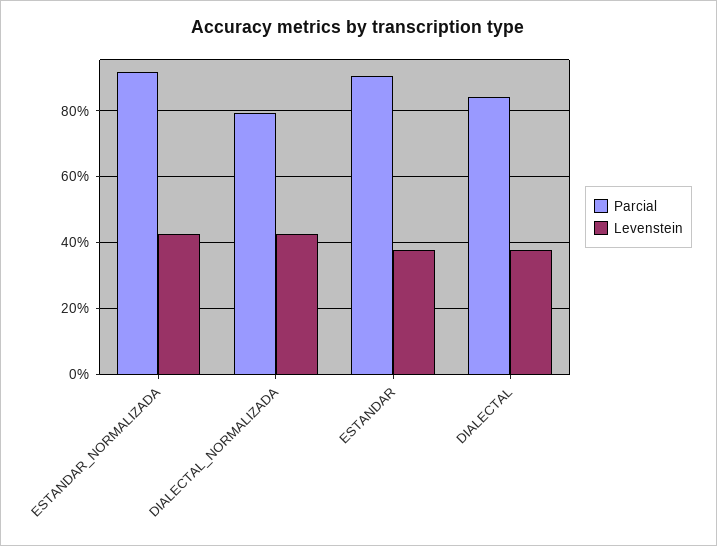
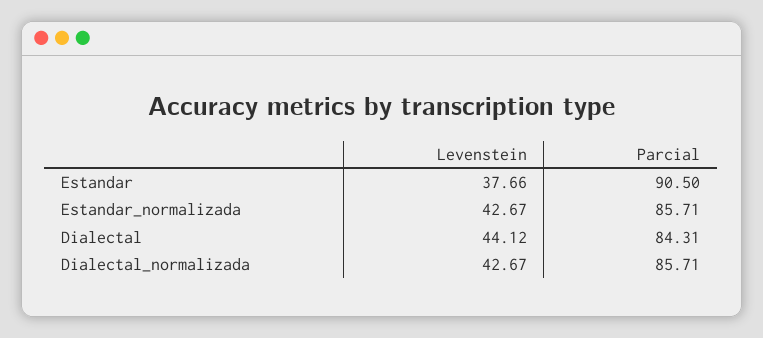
  {
    "Parcial": {
-     "ESTANDAR_NORMALIZADA": 92,
+     "ESTANDAR_NORMALIZADA": 85.71,
-     "DIALECTAL_NORMALIZADA": 80,
+     "DIALECTAL_NORMALIZADA": 85.71,
      "ESTANDAR": 90.5,
      "DIALECTAL": 84.31
    },
    "Levenstein": {
      "ESTANDAR_NORMALIZADA": 42.67,
      "DIALECTAL_NORMALIZADA": 42.67,
      "ESTANDAR": 37.66,
-     "DIALECTAL": 38
+     "DIALECTAL": 44.12
    }
  }

